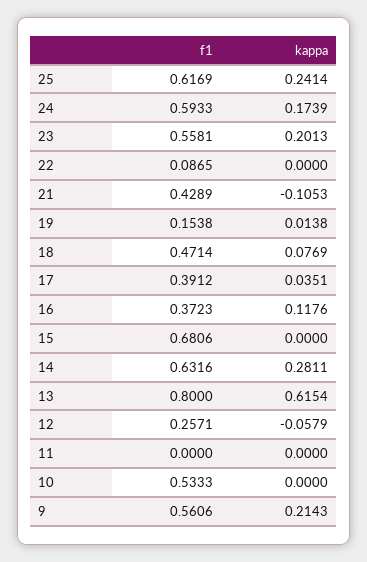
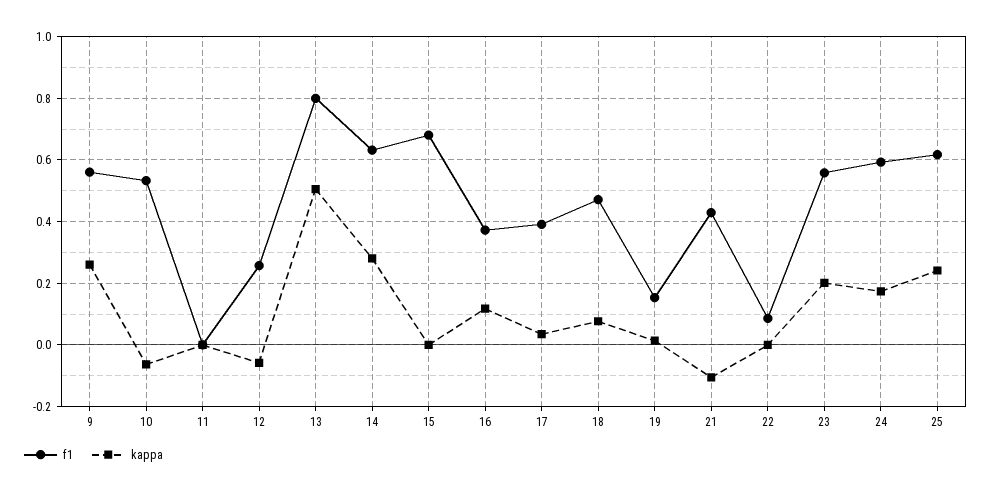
  {
    "f1": {
      "25": 0.6169,
      "24": 0.5933,
      "23": 0.5581,
      "22": 0.0865,
      "21": 0.4289,
      "19": 0.1538,
      "18": 0.4714,
      "17": 0.3912,
      "16": 0.3723,
      "15": 0.6806,
      "14": 0.6316,
      "13": 0.8,
      "12": 0.2571,
      "11": 0,
      "10": 0.5333,
      "9": 0.5606
    },
    "kappa": {
      "25": 0.2414,
      "24": 0.1739,
      "23": 0.2013,
      "22": 0,
      "21": -0.1053,
      "19": 0.0138,
      "18": 0.0769,
      "17": 0.0351,
      "16": 0.1176,
      "15": 0,
      "14": 0.2811,
-     "13": 0.6154,
+     "13": 0.5,
      "12": -0.0579,
      "11": 0,
-     "10": 0,
+     "10": -0.06,
-     "9": 0.2143
+     "9": 0.26
    }
  }

